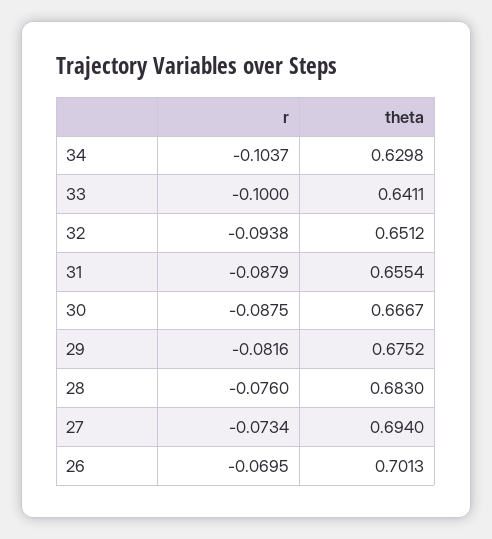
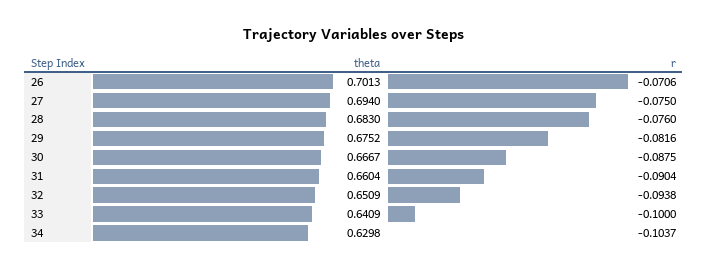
  {
    "r": {
      "34": -0.1037,
      "33": -0.1,
      "32": -0.0938,
-     "31": -0.0879,
+     "31": -0.0904,
      "30": -0.0875,
      "29": -0.0816,
      "28": -0.076,
-     "27": -0.0734,
+     "27": -0.075,
-     "26": -0.0695
+     "26": -0.0706
    },
    "theta": {
      "34": 0.6298,
-     "33": 0.6411,
+     "33": 0.6409,
-     "32": 0.6512,
+     "32": 0.6509,
-     "31": 0.6554,
+     "31": 0.6604,
      "30": 0.6667,
      "29": 0.6752,
      "28": 0.683,
      "27": 0.694,
      "26": 0.7013
    }
  }

